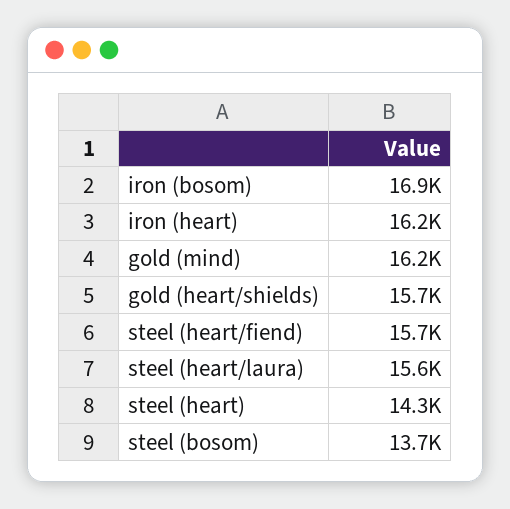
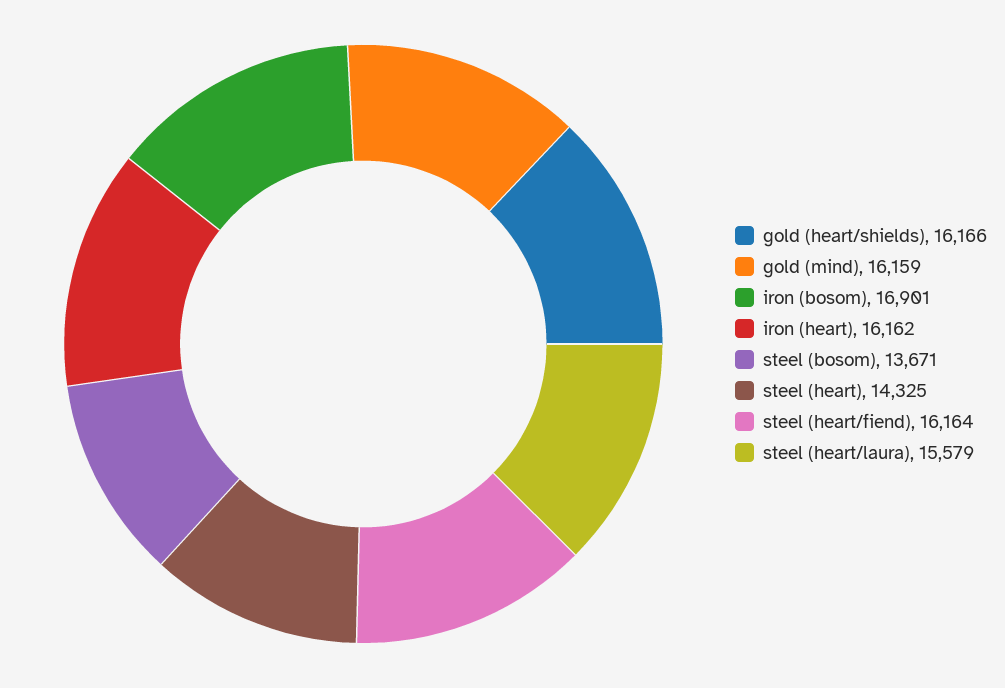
  {
    "iron (bosom)": 16901,
    "iron (heart)": 16162,
    "gold (mind)": 16159,
-   "gold (heart/shields)": 15700,
+   "gold (heart/shields)": 16166,
-   "steel (heart/fiend)": 15700,
+   "steel (heart/fiend)": 16164,
    "steel (heart/laura)": 15579,
    "steel (heart)": 14325,
    "steel (bosom)": 13671
  }

